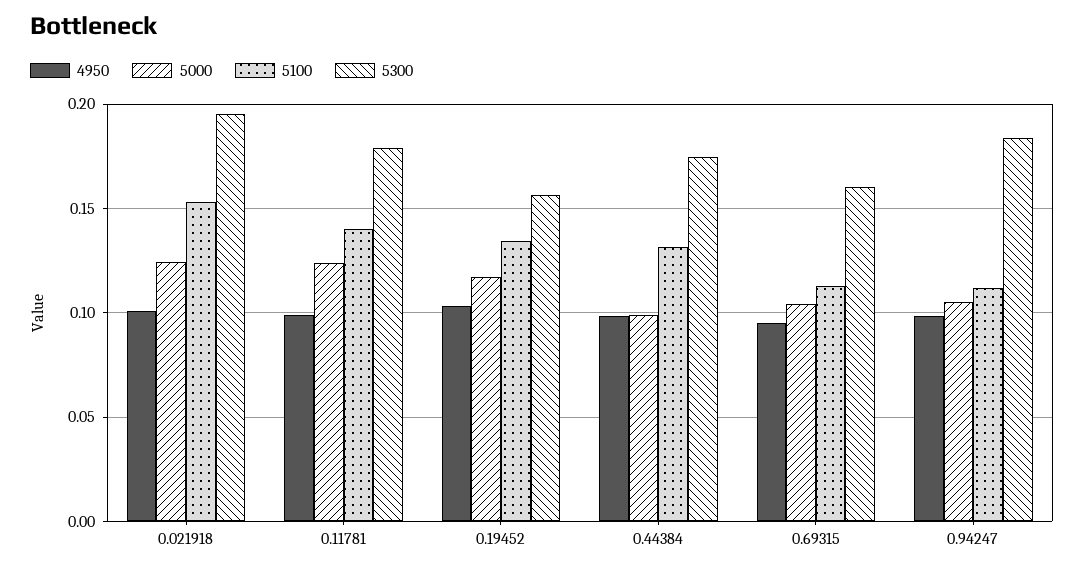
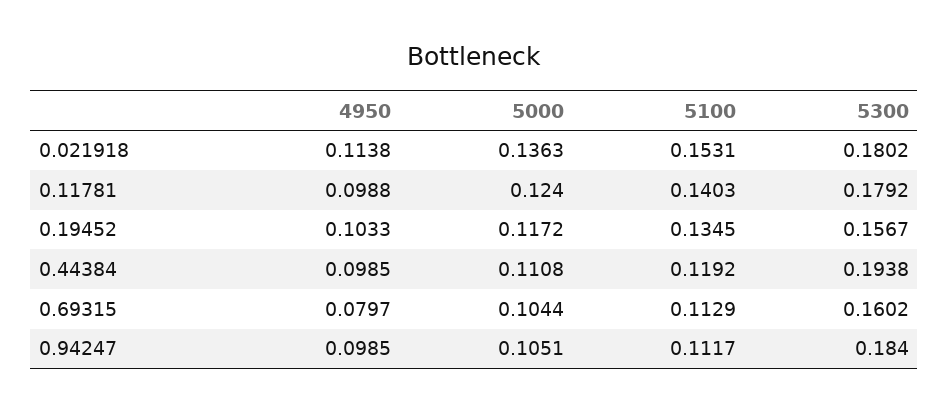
  {
    "4950": {
-     "0.021918": 0.1,
+     "0.021918": 0.1138,
      "0.11781": 0.0988,
      "0.19452": 0.1033,
      "0.44384": 0.0985,
-     "0.69315": 0.095,
+     "0.69315": 0.0797,
      "0.94247": 0.0985
    },
    "5000": {
-     "0.021918": 0.125,
+     "0.021918": 0.1363,
      "0.11781": 0.124,
      "0.19452": 0.1172,
-     "0.44384": 0.1,
+     "0.44384": 0.1108,
      "0.69315": 0.1044,
      "0.94247": 0.1051
    },
    "5100": {
      "0.021918": 0.1531,
      "0.11781": 0.1403,
      "0.19452": 0.1345,
-     "0.44384": 0.13,
+     "0.44384": 0.1192,
      "0.69315": 0.1129,
      "0.94247": 0.1117
    },
    "5300": {
-     "0.021918": 0.195,
+     "0.021918": 0.1802,
      "0.11781": 0.1792,
      "0.19452": 0.1567,
-     "0.44384": 0.175,
+     "0.44384": 0.1938,
      "0.69315": 0.1602,
      "0.94247": 0.184
    }
  }

